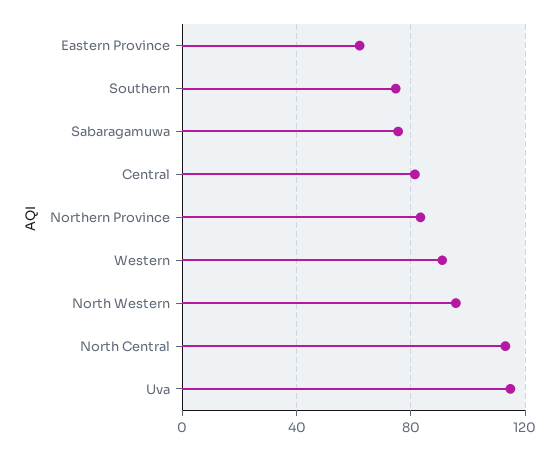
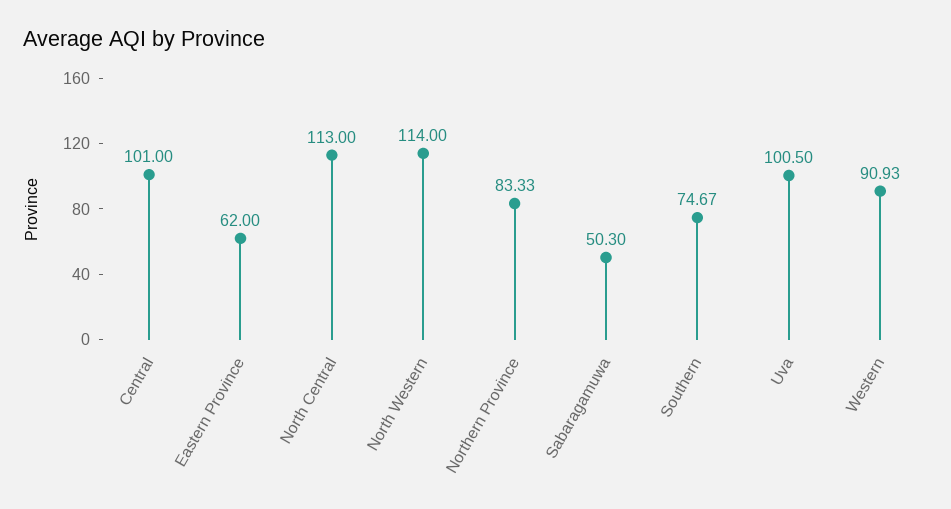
  {
    "Eastern Province": 62,
    "Southern": 74.67,
-   "Sabaragamuwa": 75,
+   "Sabaragamuwa": 50.3,
-   "Central": 80,
+   "Central": 101,
    "Northern Province": 83.33,
    "Western": 90.93,
-   "North Western": 95,
+   "North Western": 114,
    "North Central": 113,
-   "Uva": 115
+   "Uva": 100.5
  }

